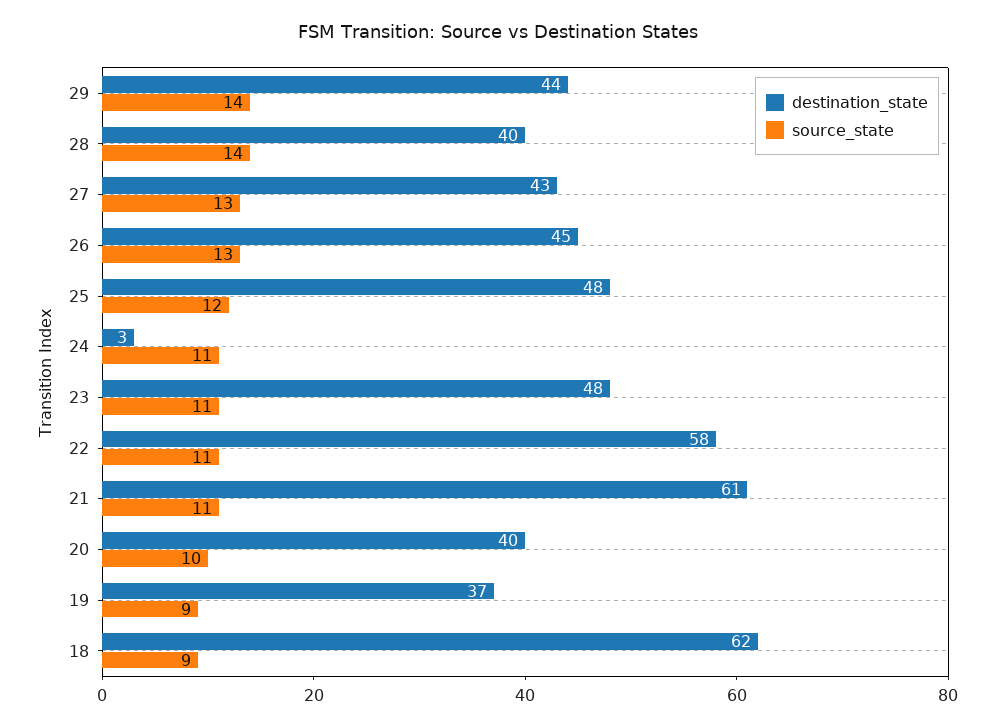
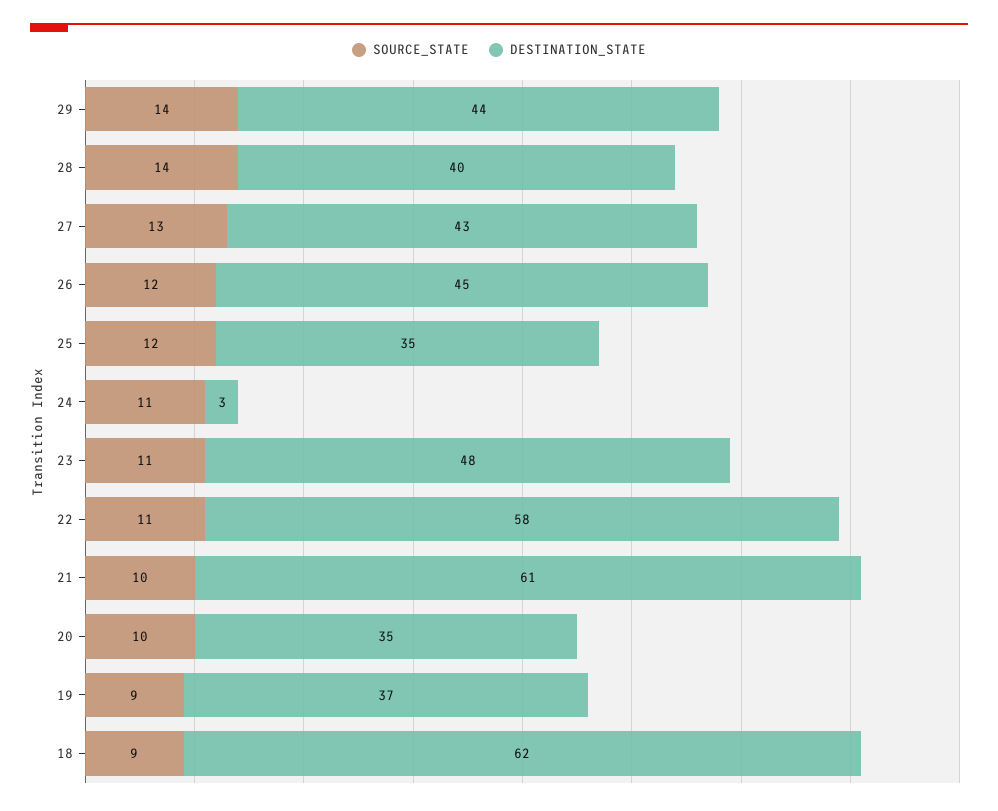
  {
    "destination_state": {
      "29": 44,
      "28": 40,
      "27": 43,
      "26": 45,
-     "25": 48,
+     "25": 35,
      "24": 3,
      "23": 48,
      "22": 58,
      "21": 61,
-     "20": 40,
+     "20": 35,
      "19": 37,
      "18": 62
    },
    "source_state": {
      "29": 14,
      "28": 14,
      "27": 13,
-     "26": 13,
+     "26": 12,
      "25": 12,
      "24": 11,
      "23": 11,
      "22": 11,
-     "21": 11,
+     "21": 10,
      "20": 10,
      "19": 9,
      "18": 9
    }
  }

